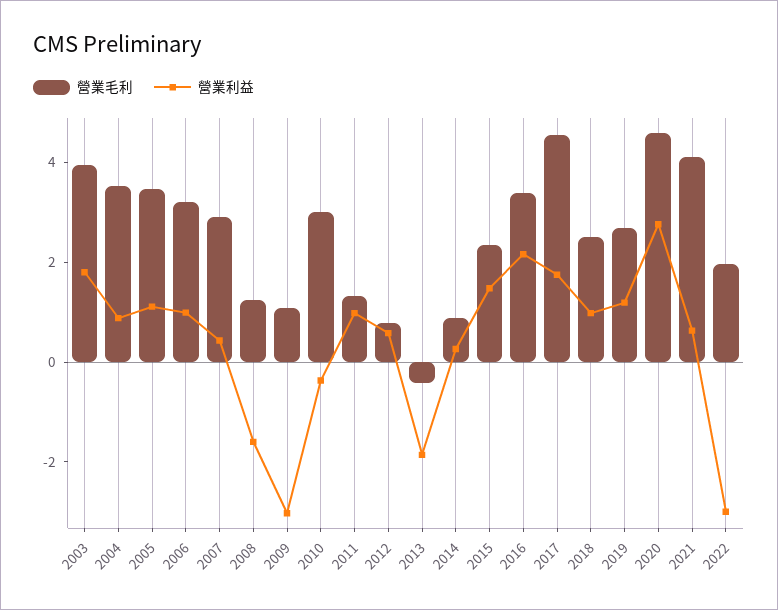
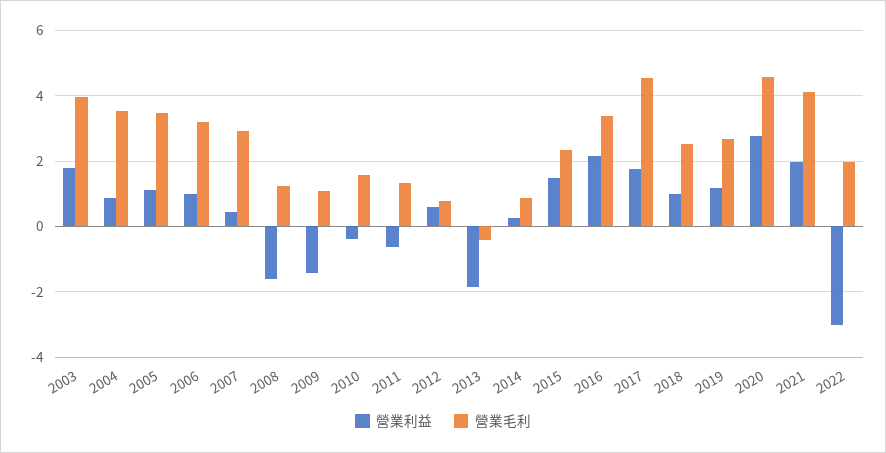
  {
    "營業毛利": {
      "2003": 4,
      "2004": 3.6,
      "2005": 3.4,
      "2006": 3.2,
      "2007": 3,
      "2008": 1.2,
      "2009": 1,
-     "2010": 3,
+     "2010": 1.6,
      "2011": 1.4,
      "2012": 0.8,
      "2013": -0.4,
      "2014": 0.8,
      "2015": 2.4,
      "2016": 3.4,
      "2017": 4.6,
      "2018": 2.6,
      "2019": 2.6,
      "2020": 4.6,
      "2021": 4.2,
      "2022": 2
    },
    "營業利益": {
      "2003": 1.8,
      "2004": 0.8,
      "2005": 1.2,
      "2006": 1,
      "2007": 0.4,
      "2008": -1.6,
-     "2009": -3,
+     "2009": -1.4,
      "2010": -0.4,
-     "2011": 1,
+     "2011": -0.6,
      "2012": 0.6,
      "2013": -1.8,
      "2014": 0.2,
      "2015": 1.4,
      "2016": 2.2,
      "2017": 1.8,
      "2018": 1,
      "2019": 1.2,
      "2020": 2.8,
-     "2021": 0.5,
+     "2021": 2,
      "2022": -3
    }
  }

